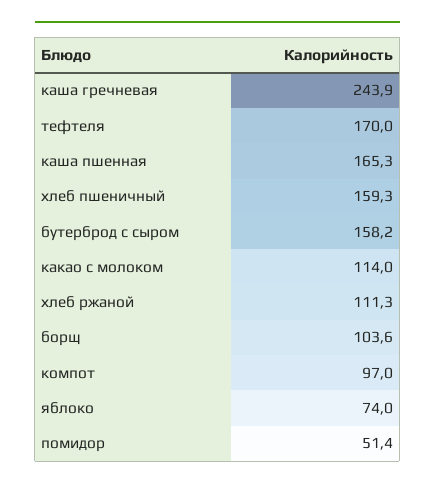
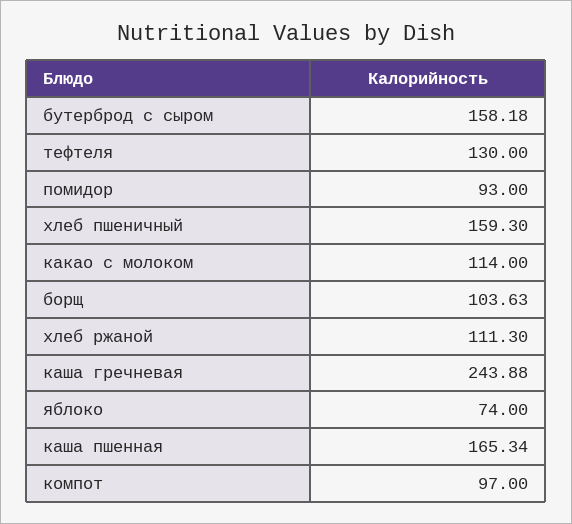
  {
    "каша гречневая": 243.88,
-   "тефтеля": 170,
+   "тефтеля": 130,
    "каша пшенная": 165.34,
    "хлеб пшеничный": 159.3,
    "бутерброд с сыром": 158.18,
    "какао с молоком": 114,
    "хлеб ржаной": 111.3,
    "борщ": 103.63,
    "компот": 97,
    "яблоко": 74,
-   "помидор": 51.4
+   "помидор": 93
  }

